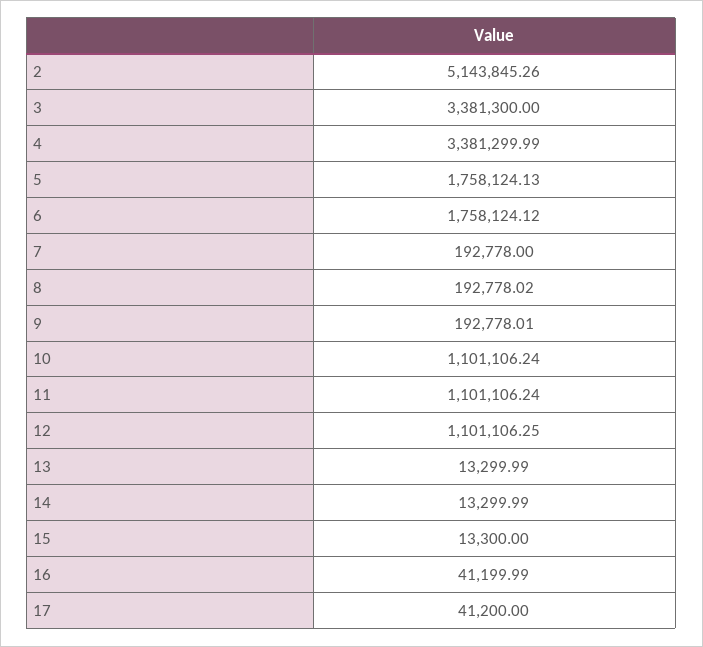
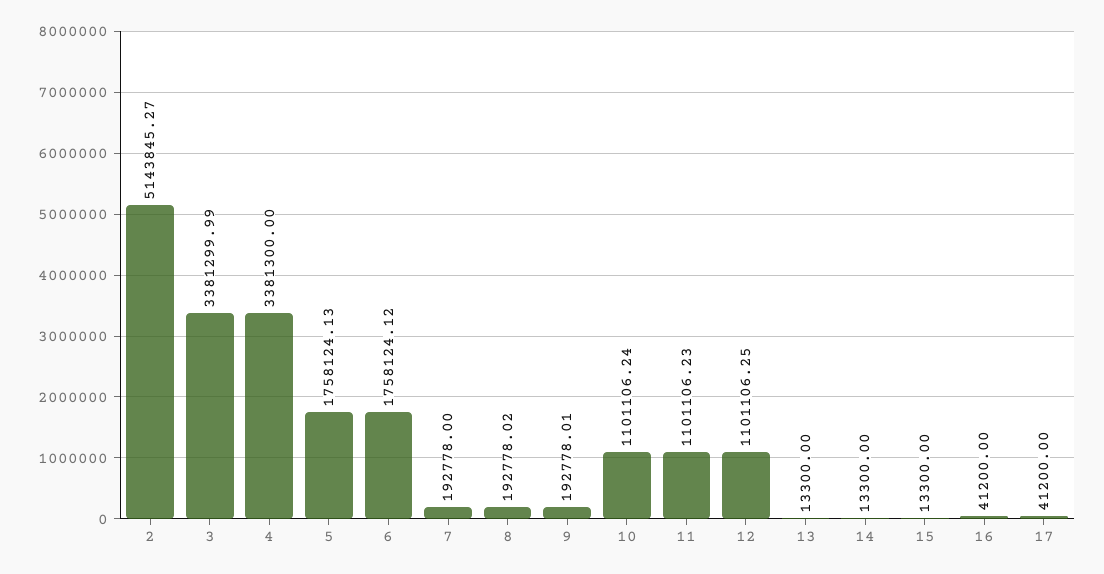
  {
-   "2": 5143845.26,
+   "2": 5143845.27,
-   "3": 3381300,
+   "3": 3381299.99,
-   "4": 3381299.99,
+   "4": 3381300,
    "5": 1758124.13,
    "6": 1758124.12,
    "7": 192778,
    "8": 192778.02,
    "9": 192778.01,
    "10": 1101106.24,
-   "11": 1101106.24,
+   "11": 1101106.23,
    "12": 1101106.25,
-   "13": 13299.99,
+   "13": 13300,
-   "14": 13299.99,
+   "14": 13300,
    "15": 13300,
-   "16": 41199.99,
+   "16": 41200,
    "17": 41200
  }

